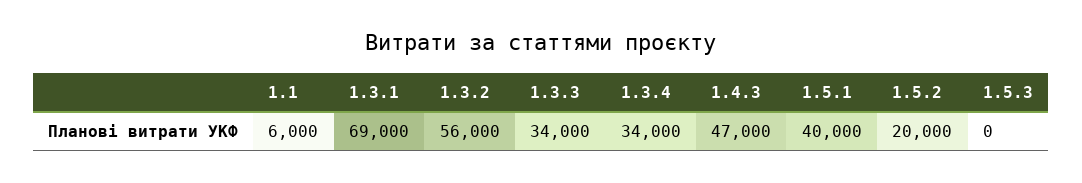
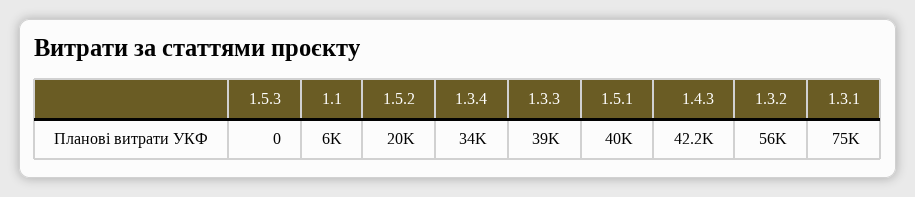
  {
    "1.1": 6000,
-   "1.3.1": 69000,
+   "1.3.1": 75000,
    "1.3.2": 56000,
-   "1.3.3": 34000,
+   "1.3.3": 39000,
    "1.3.4": 34000,
-   "1.4.3": 47000,
+   "1.4.3": 42200,
    "1.5.1": 40000,
    "1.5.2": 20000,
    "1.5.3": 0
  }

